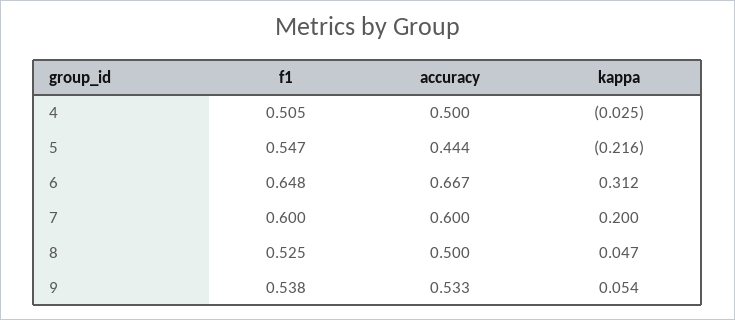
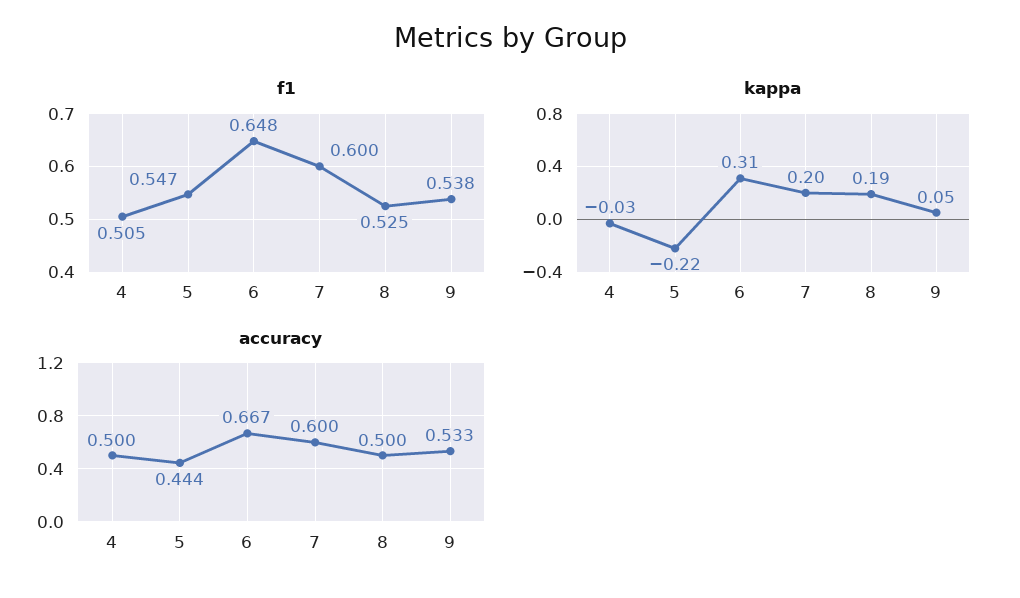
  {
    "f1": {
      "4": 0.505,
      "5": 0.547,
      "6": 0.648,
      "7": 0.6,
      "8": 0.525,
      "9": 0.538
    },
    "accuracy": {
      "4": 0.5,
      "5": 0.444,
      "6": 0.667,
      "7": 0.6,
      "8": 0.5,
      "9": 0.533
    },
    "kappa": {
      "4": -0.025,
      "5": -0.216,
      "6": 0.312,
      "7": 0.2,
-     "8": 0.047,
+     "8": 0.19,
      "9": 0.054
    }
  }

